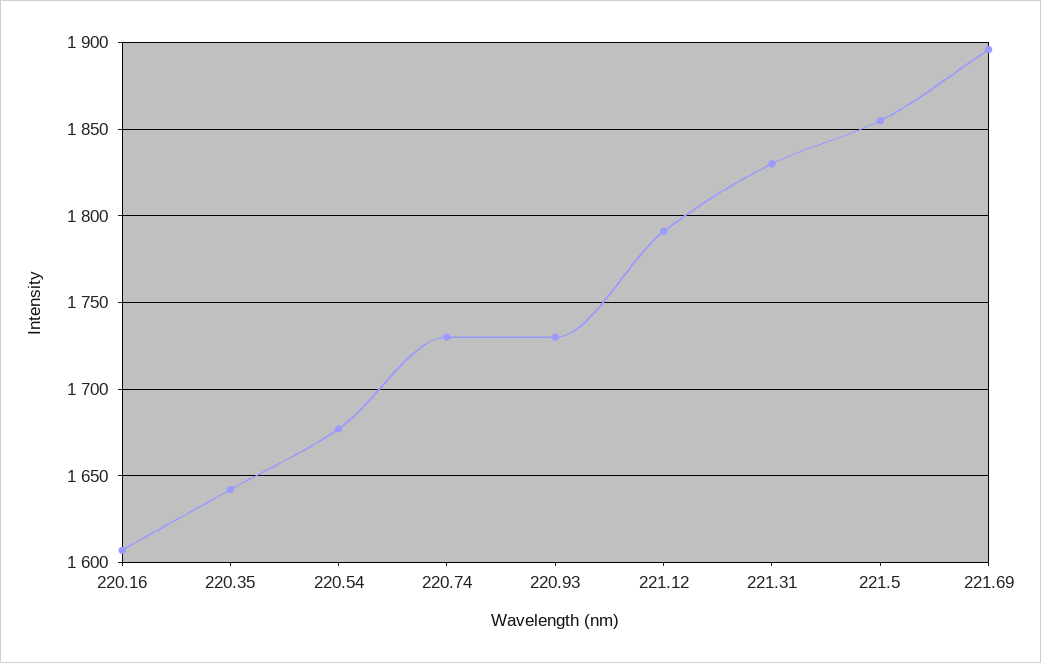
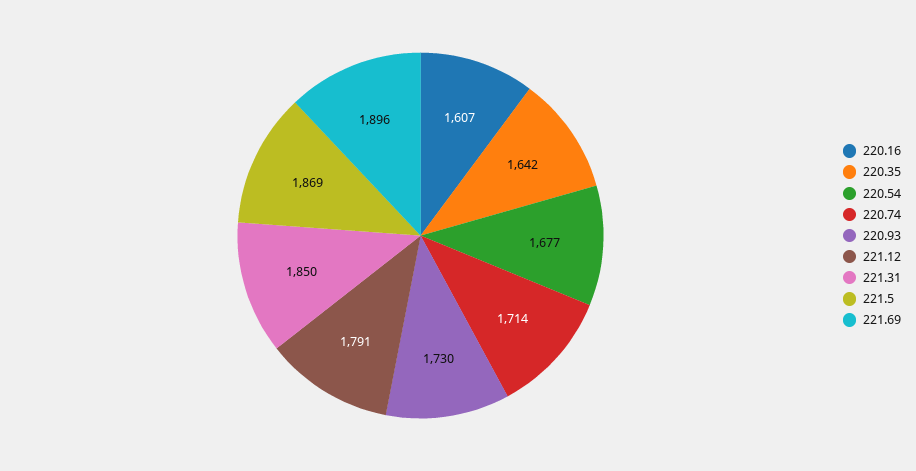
  {
    "220.16": 1607,
    "220.35": 1642,
    "220.54": 1677,
-   "220.74": 1730,
+   "220.74": 1714,
    "220.93": 1730,
    "221.12": 1791,
-   "221.31": 1830,
+   "221.31": 1850,
-   "221.5": 1855,
+   "221.5": 1869,
    "221.69": 1896
  }

